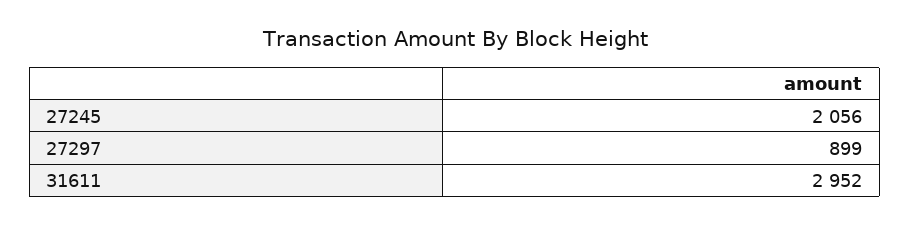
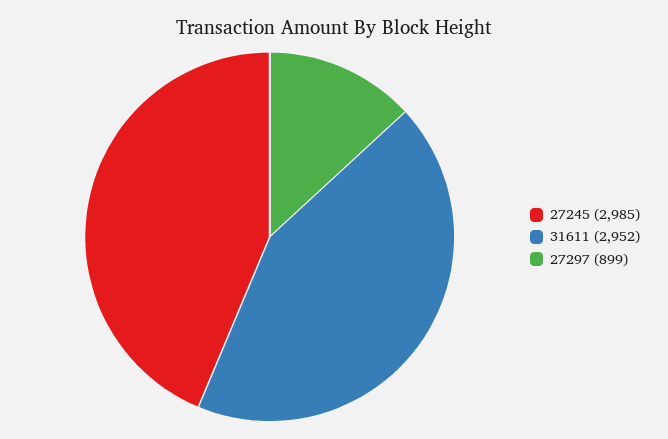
  {
-   "27245": 2056,
+   "27245": 2985,
    "27297": 899,
    "31611": 2952
  }

